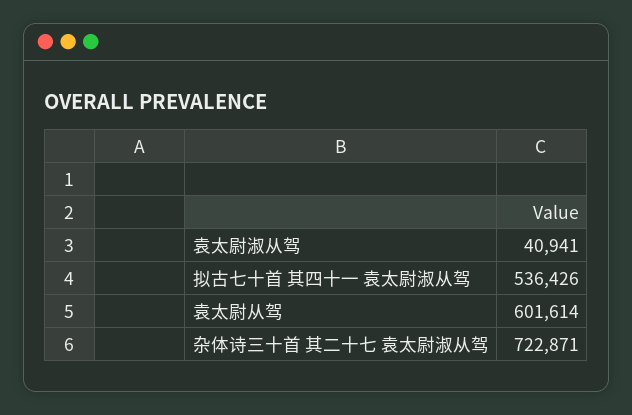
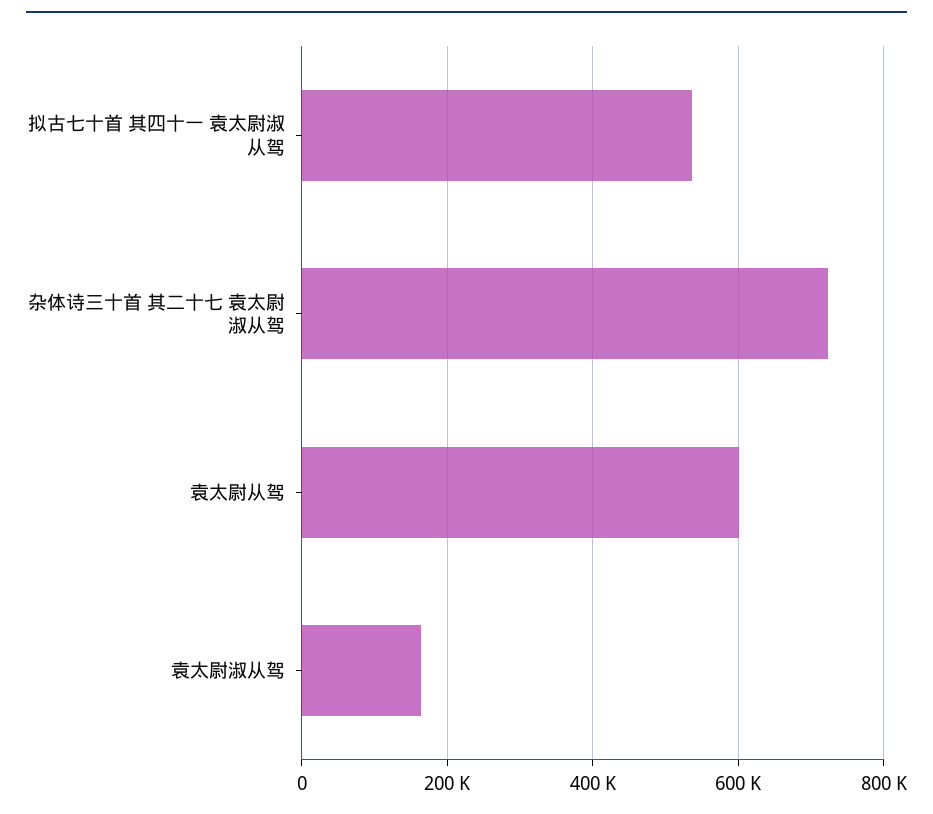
  {
-   "袁太尉淑从驾": 40941,
+   "袁太尉淑从驾": 160000,
    "拟古七十首 其四十一 袁太尉淑从驾": 536426,
    "袁太尉从驾": 601614,
    "杂体诗三十首 其二十七 袁太尉淑从驾": 722871
  }

